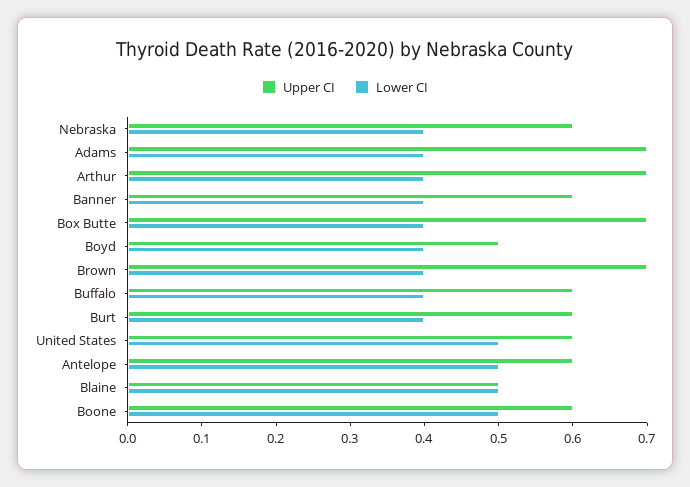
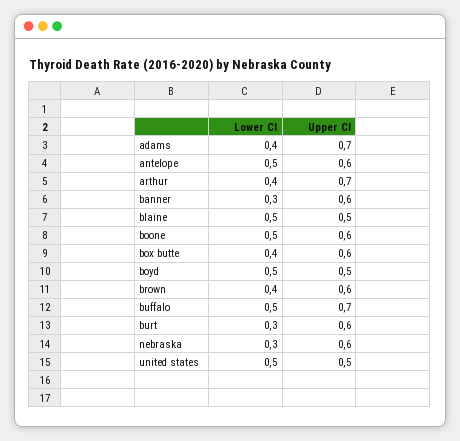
  {
    "Upper CI": {
      "Nebraska": 0.6,
      "Adams": 0.7,
      "Arthur": 0.7,
      "Banner": 0.6,
-     "Box Butte": 0.7,
+     "Box Butte": 0.6,
      "Boyd": 0.5,
-     "Brown": 0.7,
+     "Brown": 0.6,
-     "Buffalo": 0.6,
+     "Buffalo": 0.7,
      "Burt": 0.6,
-     "United States": 0.6,
+     "United States": 0.5,
      "Antelope": 0.6,
      "Blaine": 0.5,
      "Boone": 0.6
    },
    "Lower CI": {
-     "Nebraska": 0.4,
+     "Nebraska": 0.3,
      "Adams": 0.4,
      "Arthur": 0.4,
-     "Banner": 0.4,
+     "Banner": 0.3,
      "Box Butte": 0.4,
-     "Boyd": 0.4,
+     "Boyd": 0.5,
      "Brown": 0.4,
-     "Buffalo": 0.4,
+     "Buffalo": 0.5,
-     "Burt": 0.4,
+     "Burt": 0.3,
      "United States": 0.5,
      "Antelope": 0.5,
      "Blaine": 0.5,
      "Boone": 0.5
    }
  }

